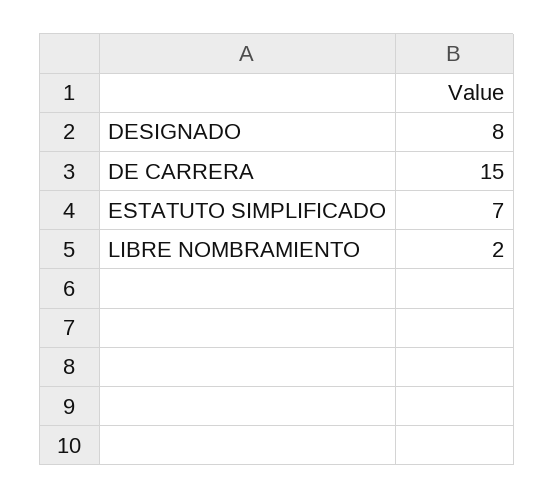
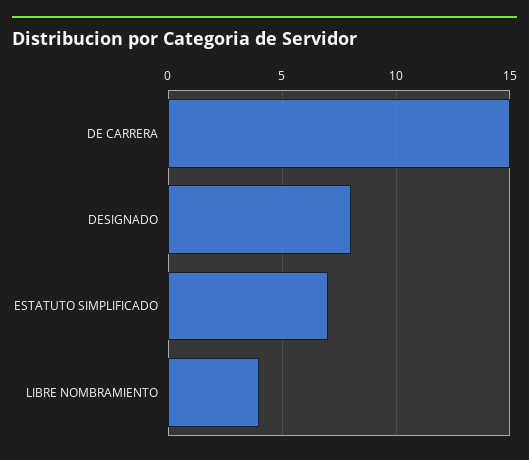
  {
    "DESIGNADO": 8,
    "DE CARRERA": 15,
    "ESTATUTO SIMPLIFICADO": 7,
-   "LIBRE NOMBRAMIENTO": 2
+   "LIBRE NOMBRAMIENTO": 4
  }

